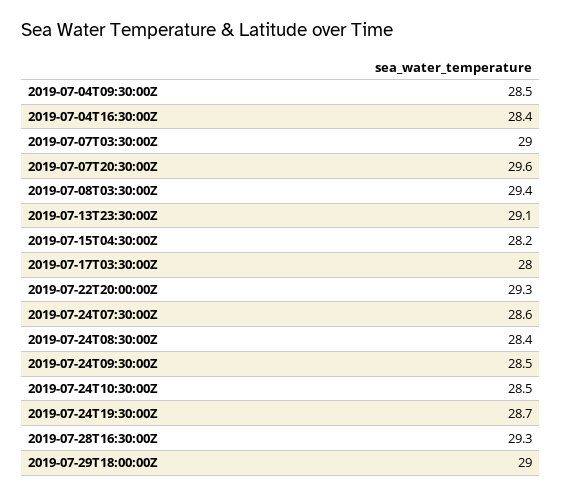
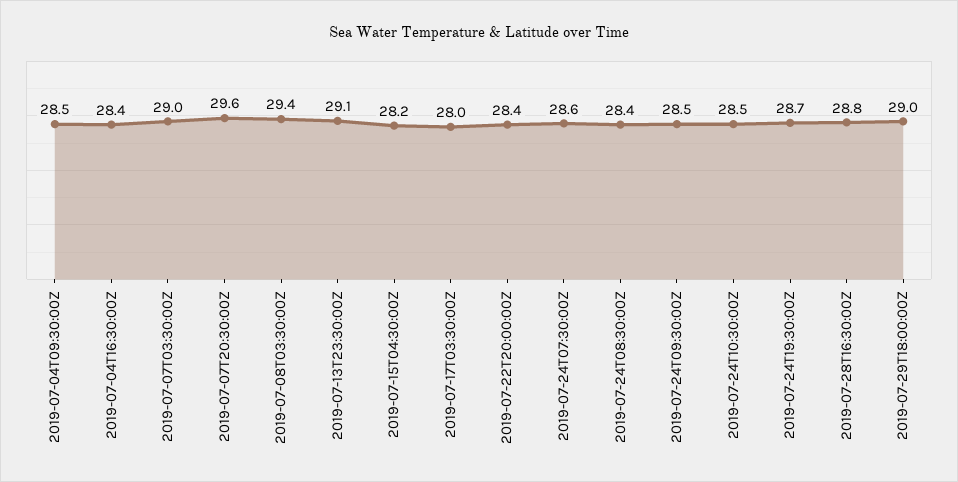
  {
    "2019-07-04T09:30:00Z": 28.5,
    "2019-07-04T16:30:00Z": 28.4,
    "2019-07-07T03:30:00Z": 29,
    "2019-07-07T20:30:00Z": 29.6,
    "2019-07-08T03:30:00Z": 29.4,
    "2019-07-13T23:30:00Z": 29.1,
    "2019-07-15T04:30:00Z": 28.2,
    "2019-07-17T03:30:00Z": 28,
-   "2019-07-22T20:00:00Z": 29.3,
+   "2019-07-22T20:00:00Z": 28.4,
    "2019-07-24T07:30:00Z": 28.6,
    "2019-07-24T08:30:00Z": 28.4,
    "2019-07-24T09:30:00Z": 28.5,
    "2019-07-24T10:30:00Z": 28.5,
    "2019-07-24T19:30:00Z": 28.7,
-   "2019-07-28T16:30:00Z": 29.3,
+   "2019-07-28T16:30:00Z": 28.8,
    "2019-07-29T18:00:00Z": 29
  }

